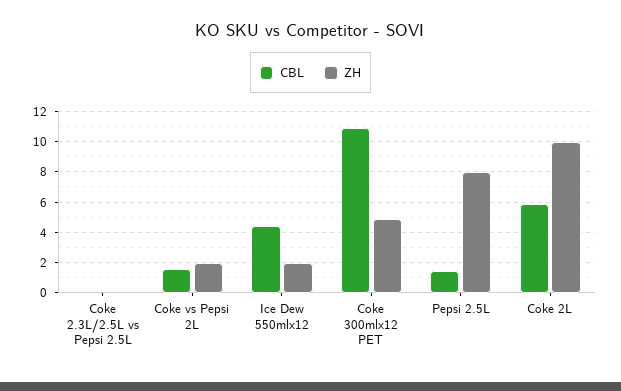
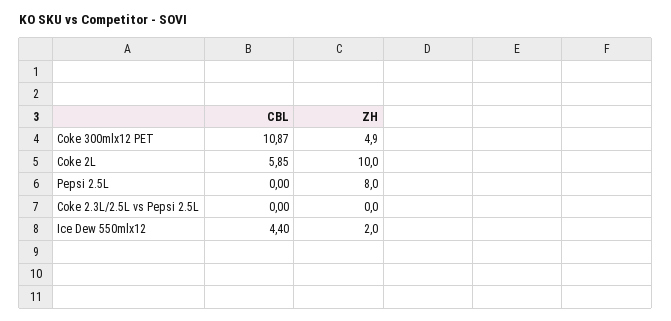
  {
    "CBL": {
      "Coke 2.3L/2.5L vs Pepsi 2.5L": 0,
-     "Coke vs Pepsi 2L": 1.5,
      "Ice Dew 550mlx12": 4.4,
      "Coke 300mlx12 PET": 10.87,
-     "Pepsi 2.5L": 1.5,
+     "Pepsi 2.5L": 0,
      "Coke 2L": 5.85
    },
    "ZH": {
      "Coke 2.3L/2.5L vs Pepsi 2.5L": 0,
-     "Coke vs Pepsi 2L": 2,
      "Ice Dew 550mlx12": 2,
      "Coke 300mlx12 PET": 4.9,
      "Pepsi 2.5L": 8,
      "Coke 2L": 10
    }
  }

